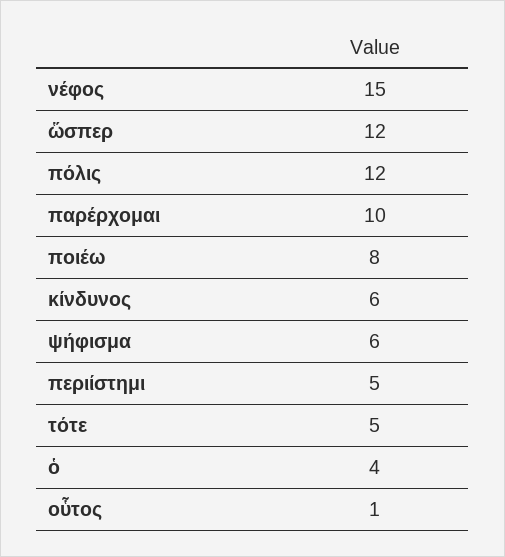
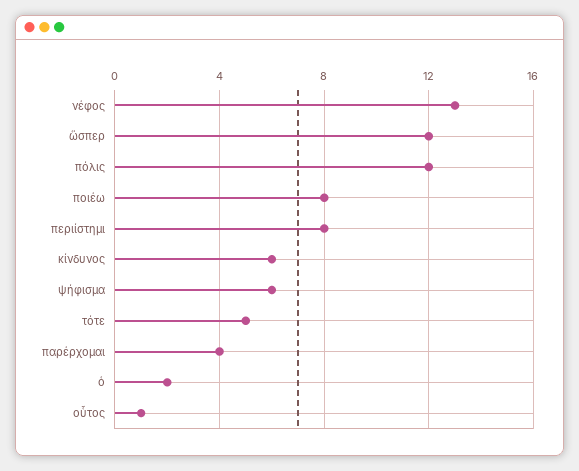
  {
-   "νέφος": 15,
+   "νέφος": 13,
    "ὥσπερ": 12,
    "πόλις": 12,
-   "παρέρχομαι": 10,
+   "παρέρχομαι": 4,
    "ποιέω": 8,
    "κίνδυνος": 6,
    "ψήφισμα": 6,
-   "περιίστημι": 5,
+   "περιίστημι": 8,
    "τότε": 5,
-   "ὁ": 4,
+   "ὁ": 2,
    "οὗτος": 1
  }

